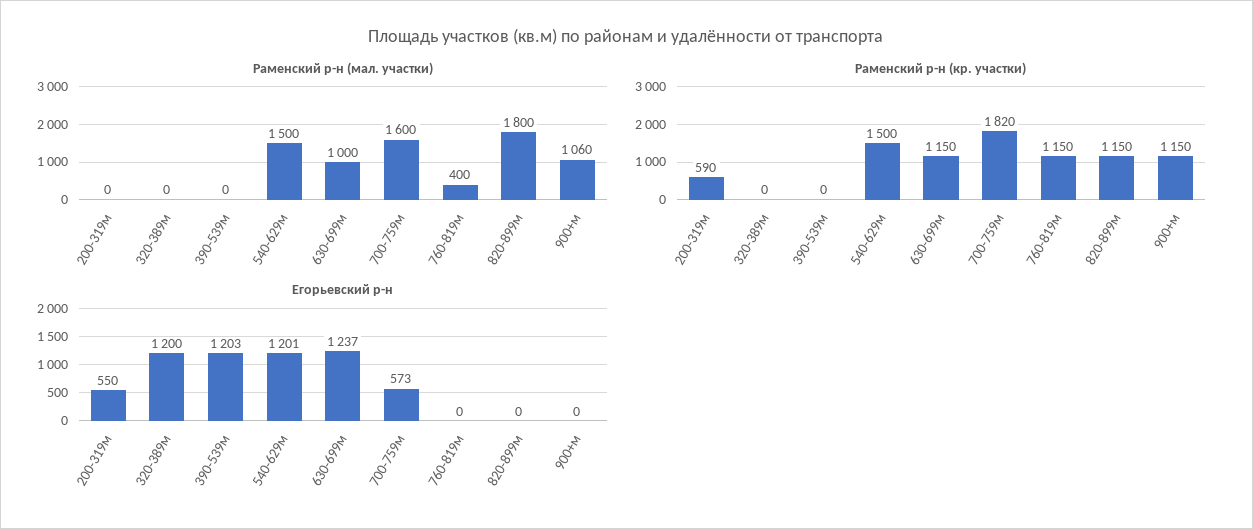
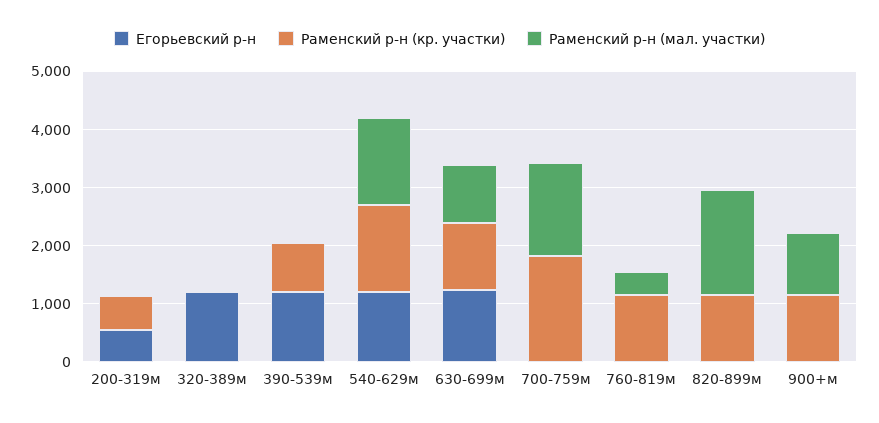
  {
    "Раменский р-н (мал. участки)": {
      "200-319м": 0,
      "320-389м": 0,
      "390-539м": 0,
      "540-629м": 1500,
      "630-699м": 1000,
      "700-759м": 1600,
      "760-819м": 400,
      "820-899м": 1800,
      "900+м": 1060
    },
    "Раменский р-н (кр. участки)": {
      "200-319м": 590,
      "320-389м": 0,
-     "390-539м": 0,
+     "390-539м": 800,
      "540-629м": 1500,
      "630-699м": 1150,
      "700-759м": 1820,
      "760-819м": 1150,
      "820-899м": 1150,
      "900+м": 1150
    },
    "Егорьевский р-н": {
      "200-319м": 550,
      "320-389м": 1200,
      "390-539м": 1203,
      "540-629м": 1201,
      "630-699м": 1237,
-     "700-759м": 573,
+     "700-759м": 0,
      "760-819м": 0,
      "820-899м": 0,
      "900+м": 0
    }
  }

